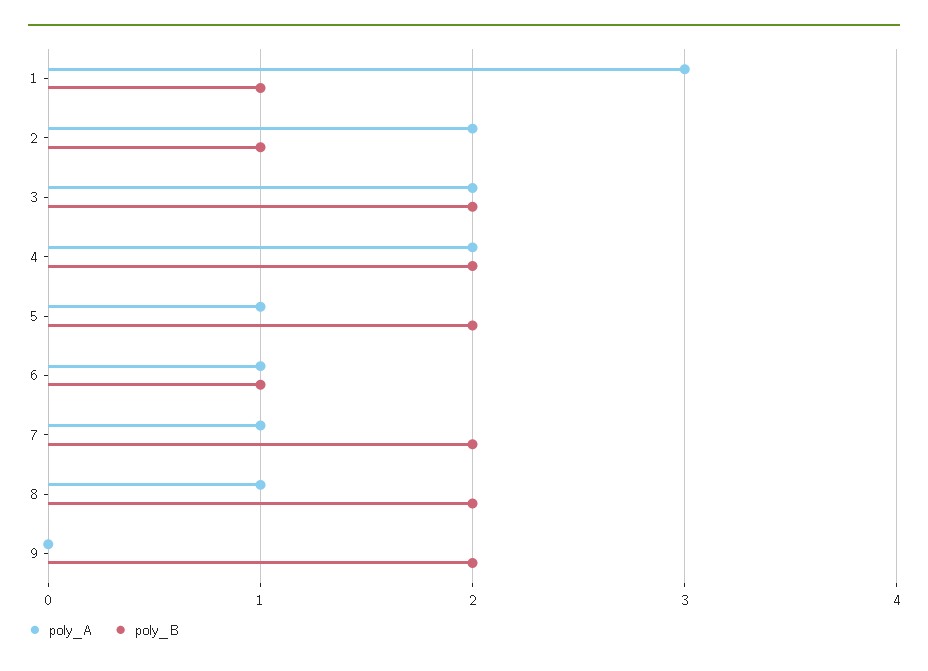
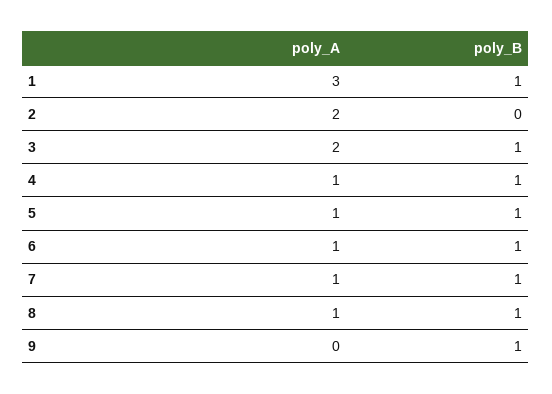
  {
    "poly_A": {
      "1": 3,
      "2": 2,
      "3": 2,
-     "4": 2,
+     "4": 1,
      "5": 1,
      "6": 1,
      "7": 1,
      "8": 1,
      "9": 0
    },
    "poly_B": {
      "1": 1,
-     "2": 1,
+     "2": 0,
-     "3": 2,
+     "3": 1,
-     "4": 2,
+     "4": 1,
-     "5": 2,
+     "5": 1,
      "6": 1,
-     "7": 2,
+     "7": 1,
-     "8": 2,
+     "8": 1,
-     "9": 2
+     "9": 1
    }
  }

